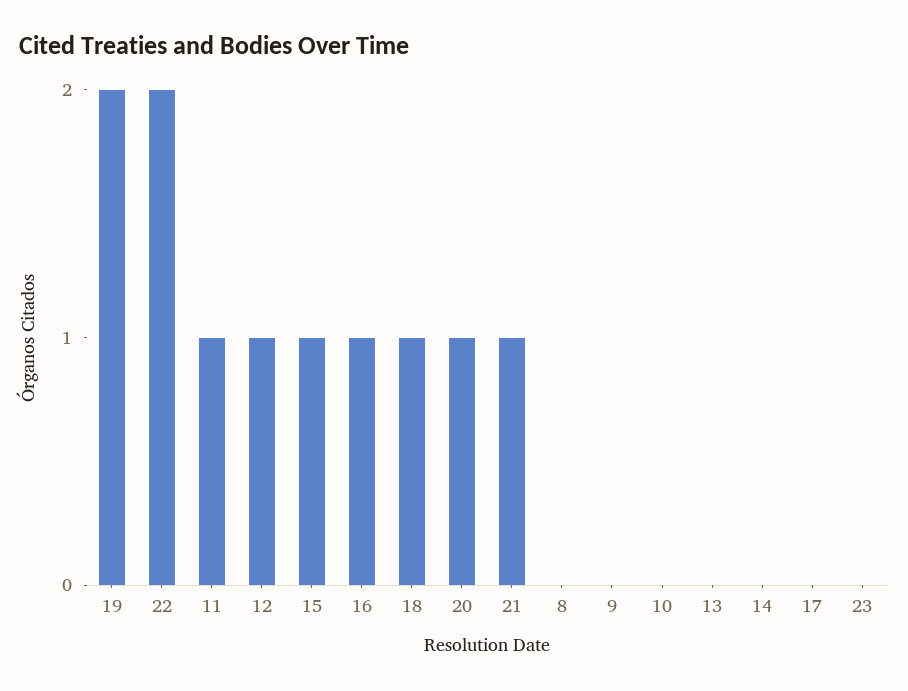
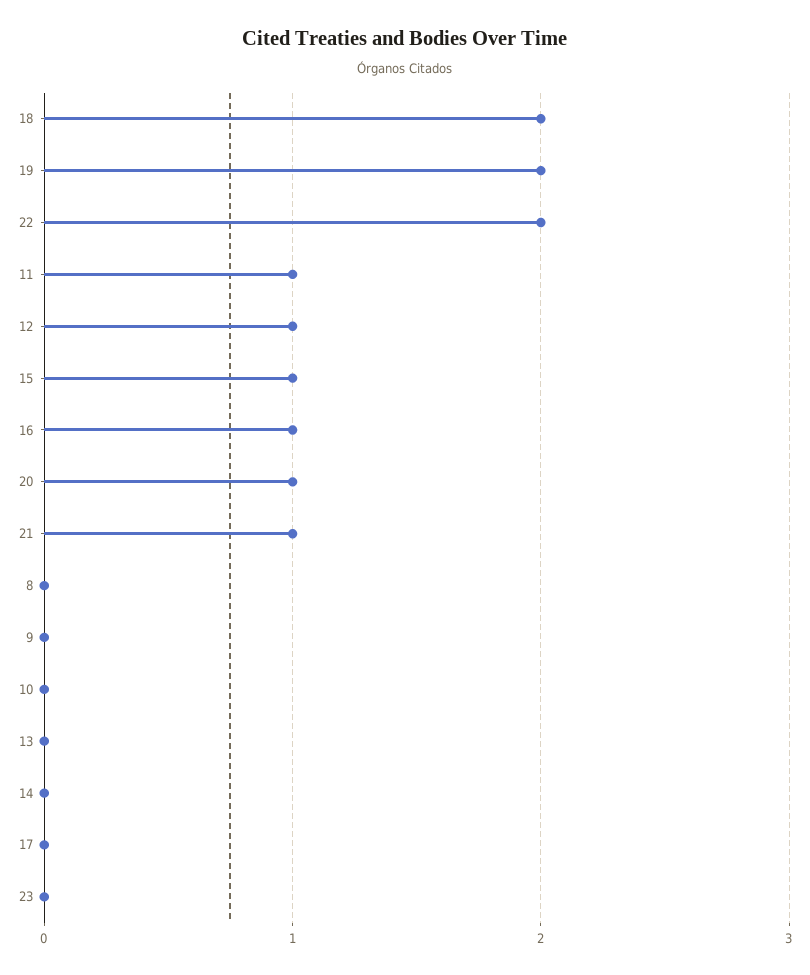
  {
    "19": 2,
    "22": 2,
    "11": 1,
    "12": 1,
    "15": 1,
    "16": 1,
-   "18": 1,
+   "18": 2,
    "20": 1,
    "21": 1,
    "8": 0,
    "9": 0,
    "10": 0,
    "13": 0,
    "14": 0,
    "17": 0,
    "23": 0
  }

